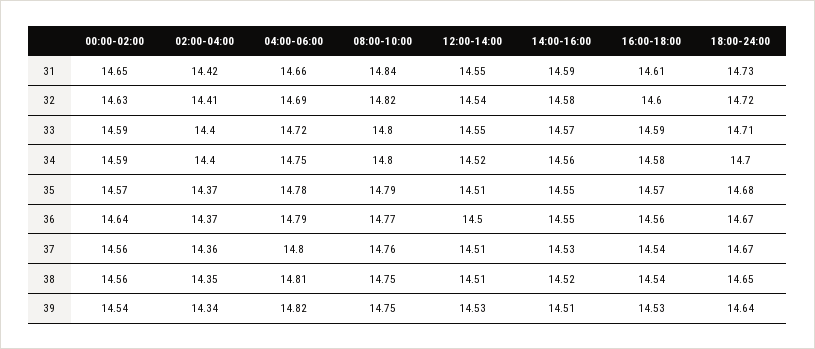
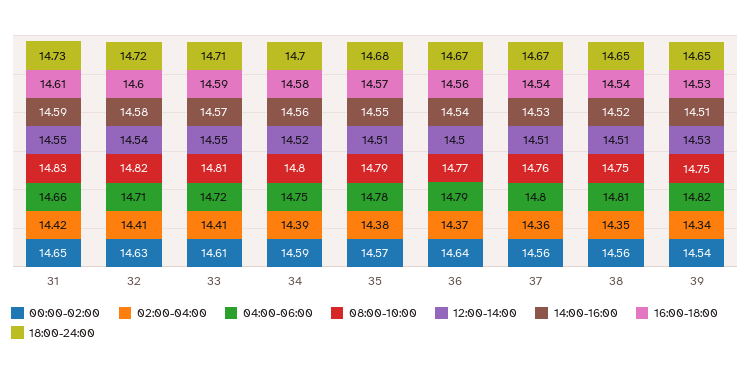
  {
    "00:00-02:00": {
      "31": 14.65,
      "32": 14.63,
-     "33": 14.59,
+     "33": 14.61,
      "34": 14.59,
      "35": 14.57,
      "36": 14.64,
      "37": 14.56,
      "38": 14.56,
      "39": 14.54
    },
    "02:00-04:00": {
      "31": 14.42,
      "32": 14.41,
-     "33": 14.4,
+     "33": 14.41,
-     "34": 14.4,
+     "34": 14.39,
-     "35": 14.37,
+     "35": 14.38,
      "36": 14.37,
      "37": 14.36,
      "38": 14.35,
      "39": 14.34
    },
    "04:00-06:00": {
      "31": 14.66,
-     "32": 14.69,
+     "32": 14.71,
      "33": 14.72,
      "34": 14.75,
      "35": 14.78,
      "36": 14.79,
      "37": 14.8,
      "38": 14.81,
      "39": 14.82
    },
    "08:00-10:00": {
-     "31": 14.84,
+     "31": 14.83,
      "32": 14.82,
-     "33": 14.8,
+     "33": 14.81,
      "34": 14.8,
      "35": 14.79,
      "36": 14.77,
      "37": 14.76,
      "38": 14.75,
      "39": 14.75
    },
    "12:00-14:00": {
      "31": 14.55,
      "32": 14.54,
      "33": 14.55,
      "34": 14.52,
      "35": 14.51,
      "36": 14.5,
      "37": 14.51,
      "38": 14.51,
      "39": 14.53
    },
    "14:00-16:00": {
      "31": 14.59,
      "32": 14.58,
      "33": 14.57,
      "34": 14.56,
      "35": 14.55,
-     "36": 14.55,
+     "36": 14.54,
      "37": 14.53,
      "38": 14.52,
      "39": 14.51
    },
    "16:00-18:00": {
      "31": 14.61,
      "32": 14.6,
      "33": 14.59,
      "34": 14.58,
      "35": 14.57,
      "36": 14.56,
      "37": 14.54,
      "38": 14.54,
      "39": 14.53
    },
    "18:00-24:00": {
      "31": 14.73,
      "32": 14.72,
      "33": 14.71,
      "34": 14.7,
      "35": 14.68,
      "36": 14.67,
      "37": 14.67,
      "38": 14.65,
-     "39": 14.64
+     "39": 14.65
    }
  }

